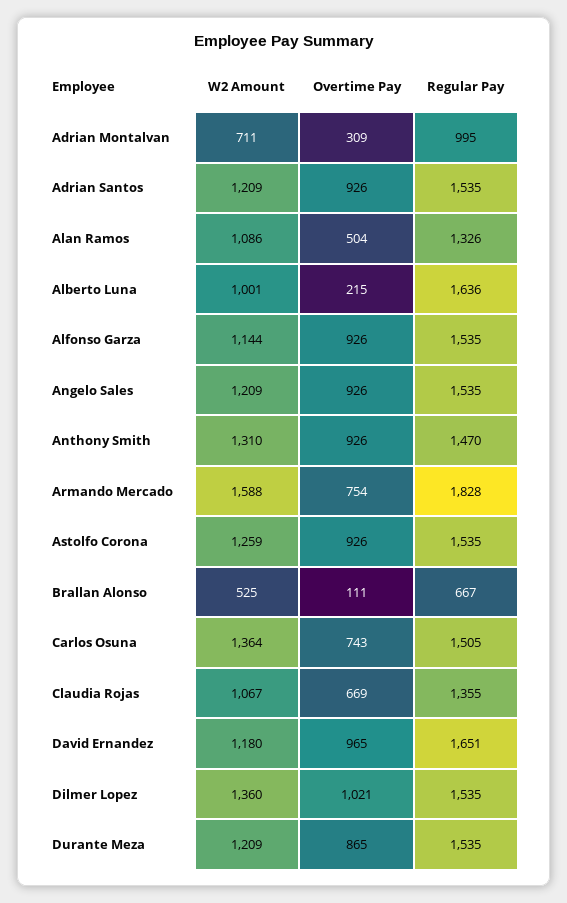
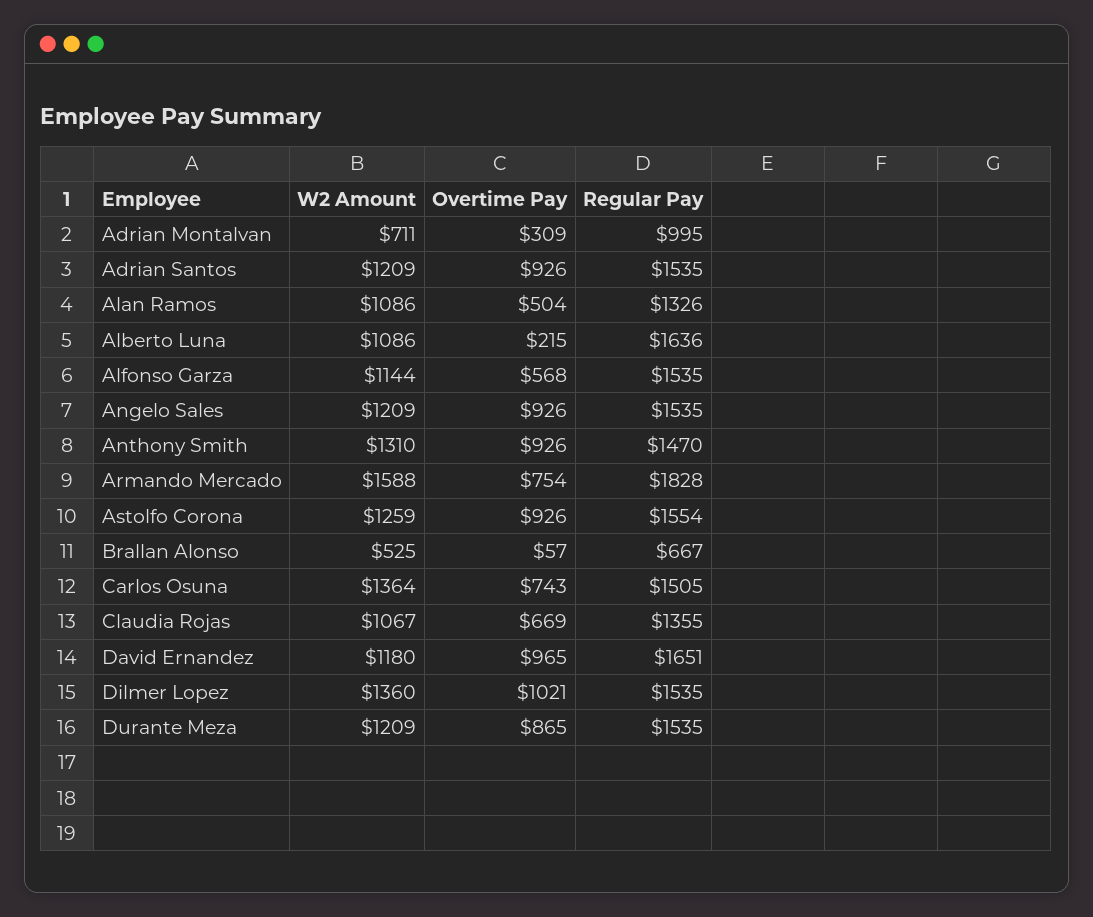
  {
    "W2 Amount": {
      "Adrian Montalvan": 711,
      "Adrian Santos": 1209,
      "Alan Ramos": 1086,
-     "Alberto Luna": 1001,
+     "Alberto Luna": 1086,
      "Alfonso Garza": 1144,
      "Angelo Sales": 1209,
      "Anthony Smith": 1310,
      "Armando Mercado": 1588,
      "Astolfo Corona": 1259,
      "Brallan Alonso": 525,
      "Carlos Osuna": 1364,
      "Claudia Rojas": 1067,
      "David Ernandez": 1180,
      "Dilmer Lopez": 1360,
      "Durante Meza": 1209
    },
    "Overtime Pay": {
      "Adrian Montalvan": 309,
      "Adrian Santos": 926,
      "Alan Ramos": 504,
      "Alberto Luna": 215,
-     "Alfonso Garza": 926,
+     "Alfonso Garza": 568,
      "Angelo Sales": 926,
      "Anthony Smith": 926,
      "Armando Mercado": 754,
      "Astolfo Corona": 926,
-     "Brallan Alonso": 111,
+     "Brallan Alonso": 57,
      "Carlos Osuna": 743,
      "Claudia Rojas": 669,
      "David Ernandez": 965,
      "Dilmer Lopez": 1021,
      "Durante Meza": 865
    },
    "Regular Pay": {
      "Adrian Montalvan": 995,
      "Adrian Santos": 1535,
      "Alan Ramos": 1326,
      "Alberto Luna": 1636,
      "Alfonso Garza": 1535,
      "Angelo Sales": 1535,
      "Anthony Smith": 1470,
      "Armando Mercado": 1828,
-     "Astolfo Corona": 1535,
+     "Astolfo Corona": 1554,
      "Brallan Alonso": 667,
      "Carlos Osuna": 1505,
      "Claudia Rojas": 1355,
      "David Ernandez": 1651,
      "Dilmer Lopez": 1535,
      "Durante Meza": 1535
    }
  }

